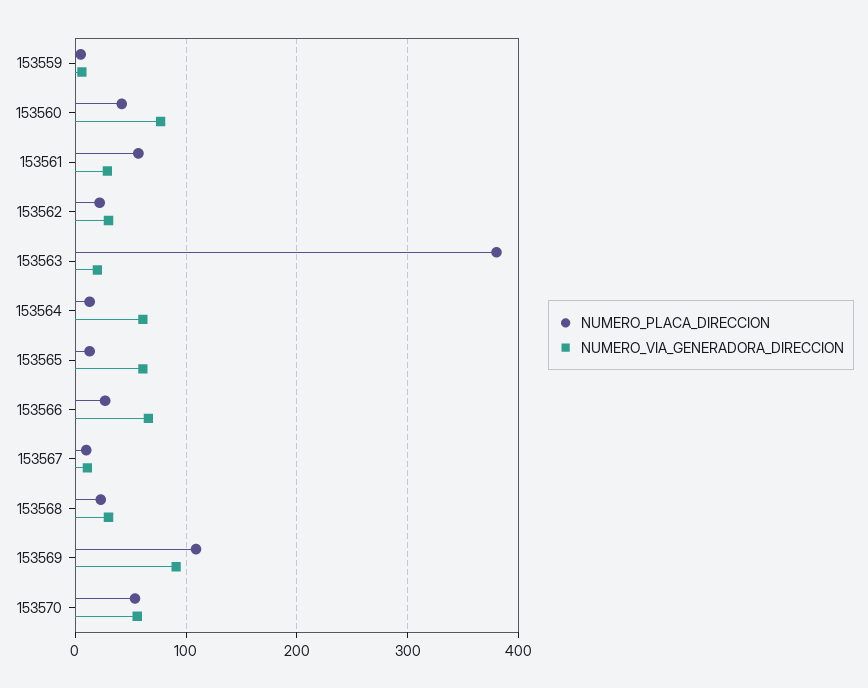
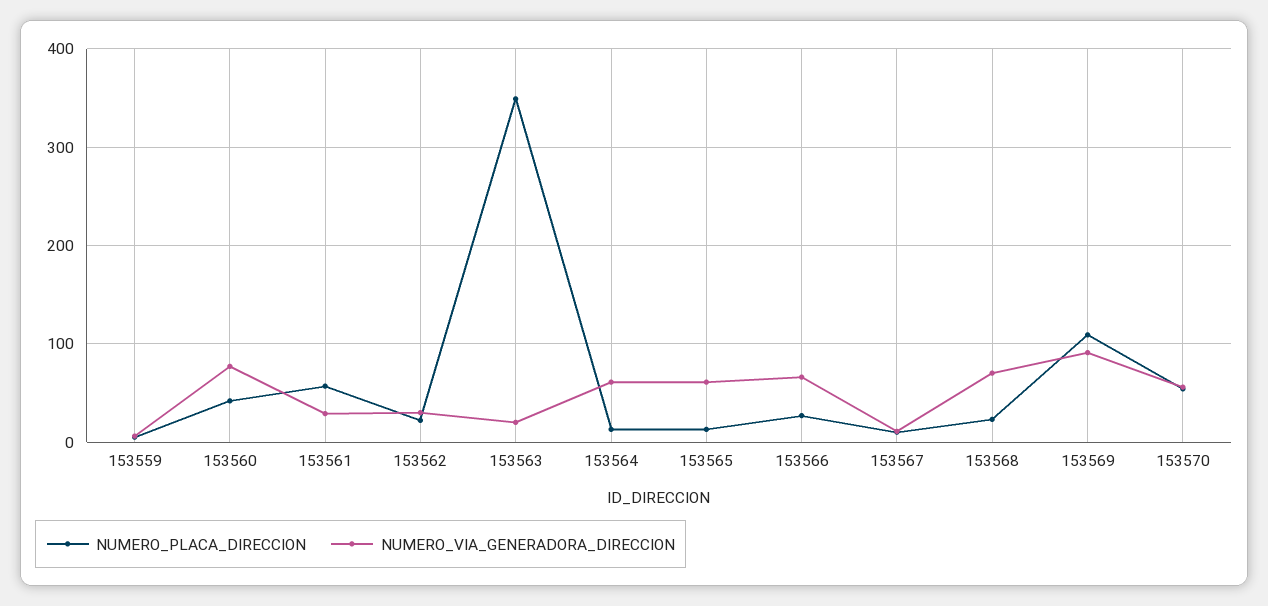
  {
    "NUMERO_PLACA_DIRECCION": {
      "153559": 10,
      "153560": 40,
      "153561": 60,
      "153562": 20,
-     "153563": 380,
+     "153563": 350,
      "153564": 10,
      "153565": 10,
      "153566": 30,
      "153567": 10,
      "153568": 20,
      "153569": 110,
      "153570": 50
    },
    "NUMERO_VIA_GENERADORA_DIRECCION": {
      "153559": 10,
      "153560": 80,
      "153561": 30,
      "153562": 30,
      "153563": 20,
      "153564": 60,
      "153565": 60,
      "153566": 70,
      "153567": 10,
-     "153568": 30,
+     "153568": 70,
      "153569": 90,
      "153570": 60
    }
  }

